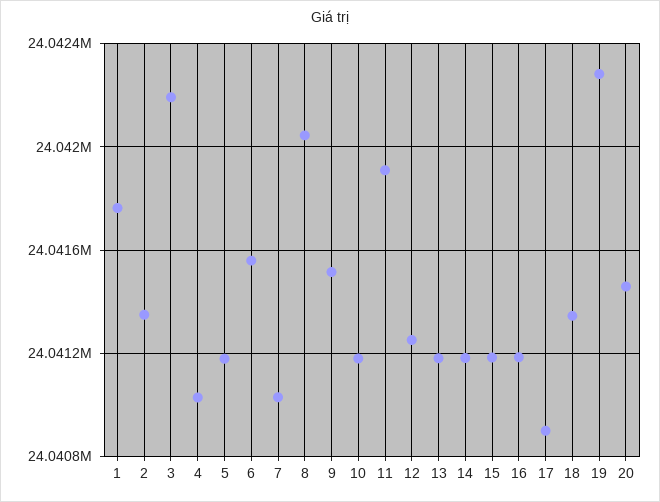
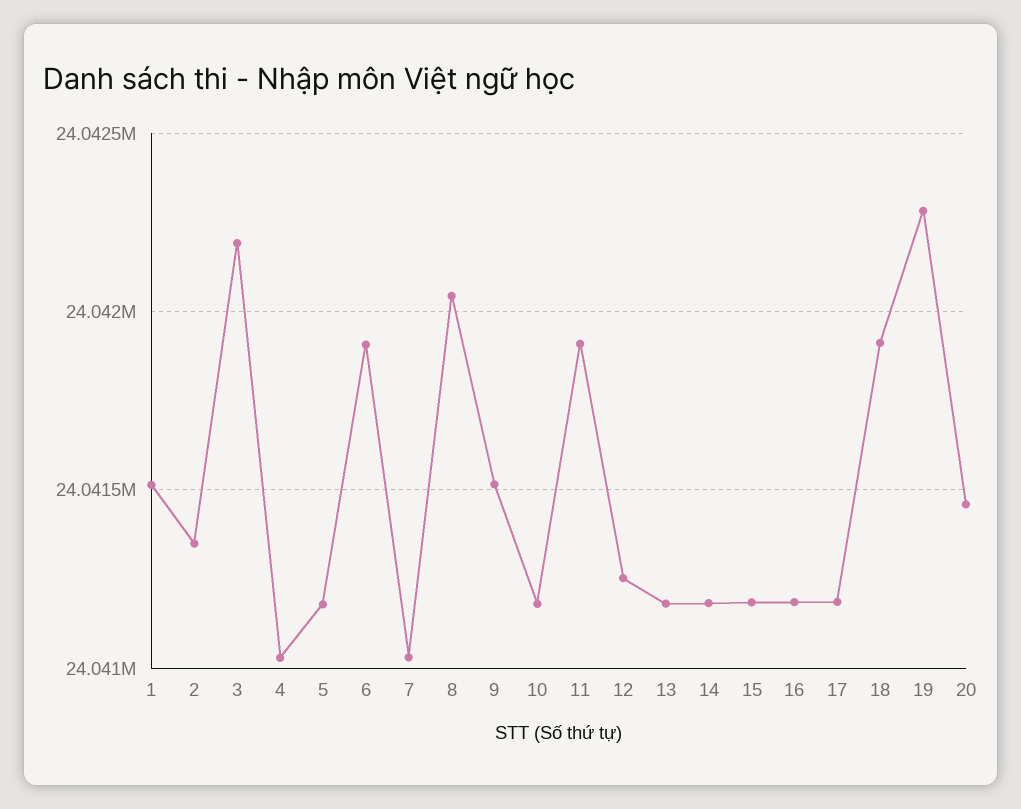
  {
-   "1": 24041750,
+   "1": 24041500,
    "2": 24041350,
    "3": 24042200,
    "4": 24041050,
    "5": 24041200,
-   "6": 24041550,
+   "6": 24041900,
    "7": 24041050,
    "8": 24042050,
    "9": 24041500,
    "10": 24041200,
    "11": 24041900,
    "12": 24041250,
    "13": 24041200,
    "14": 24041200,
    "15": 24041200,
    "16": 24041200,
-   "17": 24040900,
+   "17": 24041200,
-   "18": 24041350,
+   "18": 24041900,
    "19": 24042300,
    "20": 24041450
  }

